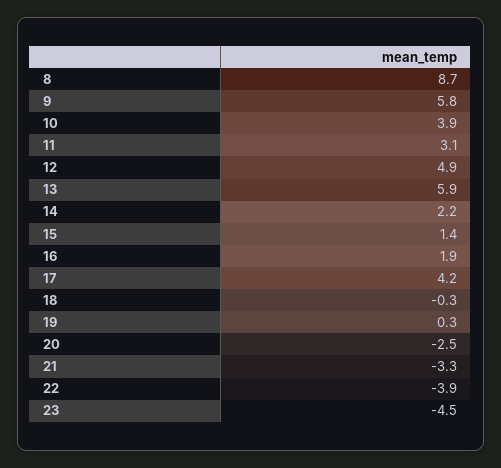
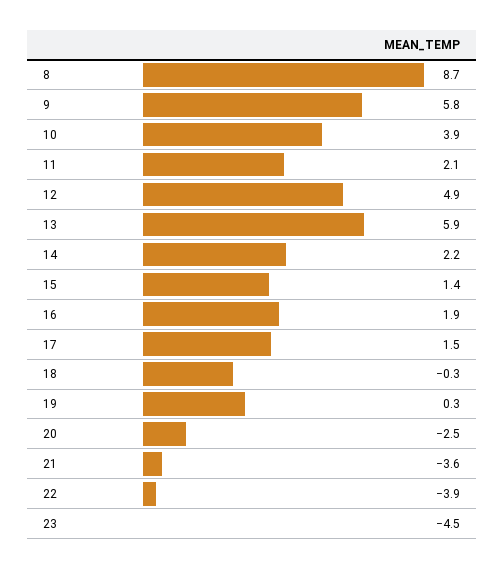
  {
    "8": 8.7,
    "9": 5.8,
    "10": 3.9,
-   "11": 3.1,
+   "11": 2.1,
    "12": 4.9,
    "13": 5.9,
    "14": 2.2,
    "15": 1.4,
    "16": 1.9,
-   "17": 4.2,
+   "17": 1.5,
    "18": -0.3,
    "19": 0.3,
    "20": -2.5,
-   "21": -3.3,
+   "21": -3.6,
    "22": -3.9,
    "23": -4.5
  }

